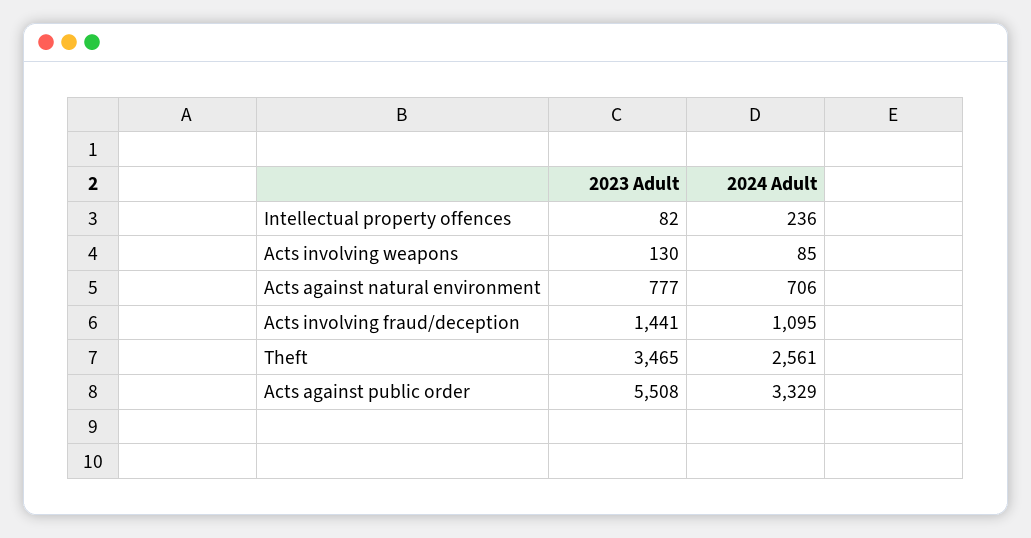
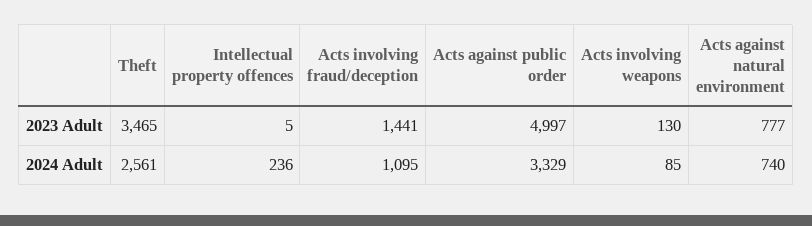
  {
    "2023 Adult": {
-     "Intellectual property offences": 82,
+     "Intellectual property offences": 5,
      "Acts involving weapons": 130,
      "Acts against natural environment": 777,
      "Acts involving fraud/deception": 1441,
      "Theft": 3465,
-     "Acts against public order": 5508
+     "Acts against public order": 4997
    },
    "2024 Adult": {
      "Intellectual property offences": 236,
      "Acts involving weapons": 85,
-     "Acts against natural environment": 706,
+     "Acts against natural environment": 740,
      "Acts involving fraud/deception": 1095,
      "Theft": 2561,
      "Acts against public order": 3329
    }
  }

